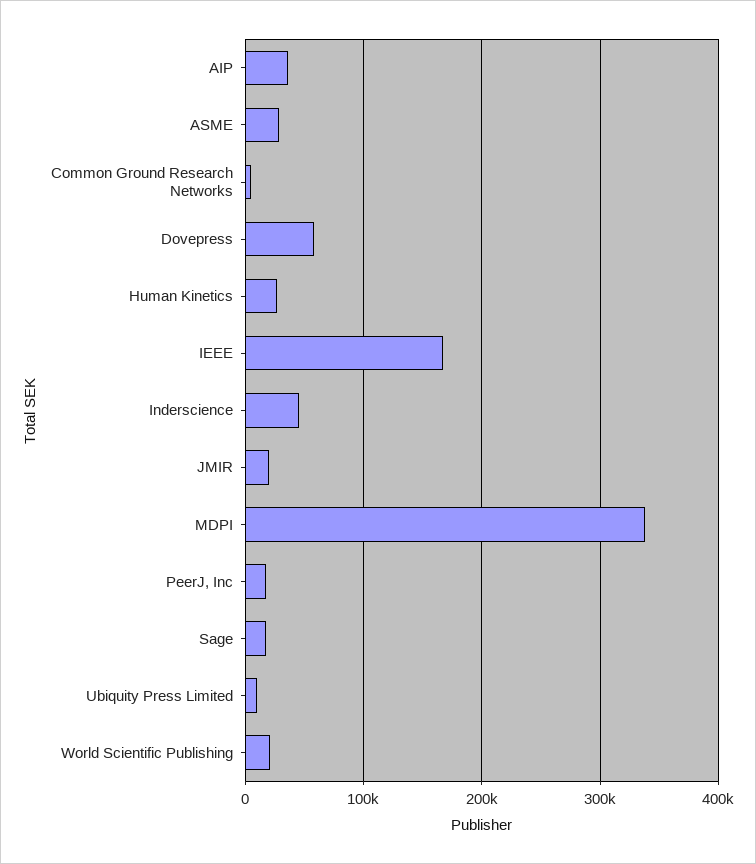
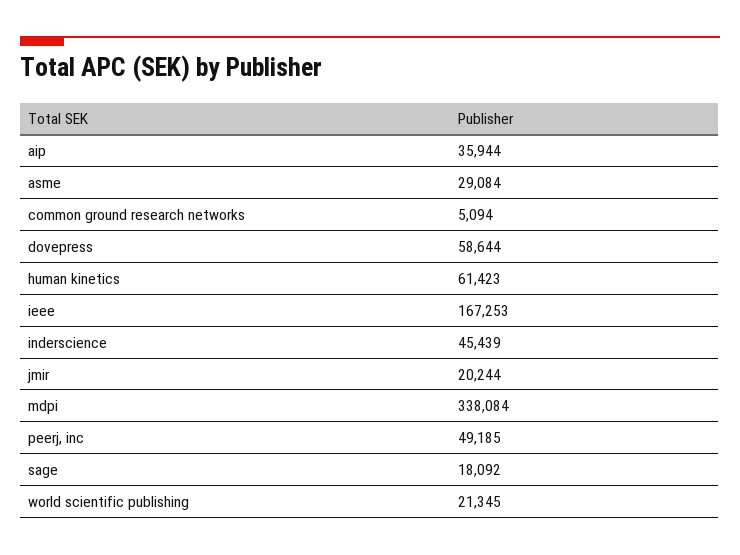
  {
    "AIP": 35944,
    "ASME": 29084,
    "Common Ground Research Networks": 5094,
    "Dovepress": 58644,
-   "Human Kinetics": 30000,
+   "Human Kinetics": 61423,
    "IEEE": 167253,
    "Inderscience": 45439,
    "JMIR": 20244,
    "MDPI": 338084,
-   "PeerJ, Inc": 20000,
+   "PeerJ, Inc": 49185,
    "Sage": 18092,
-   "Ubiquity Press Limited": 10000,
    "World Scientific Publishing": 21345
  }

